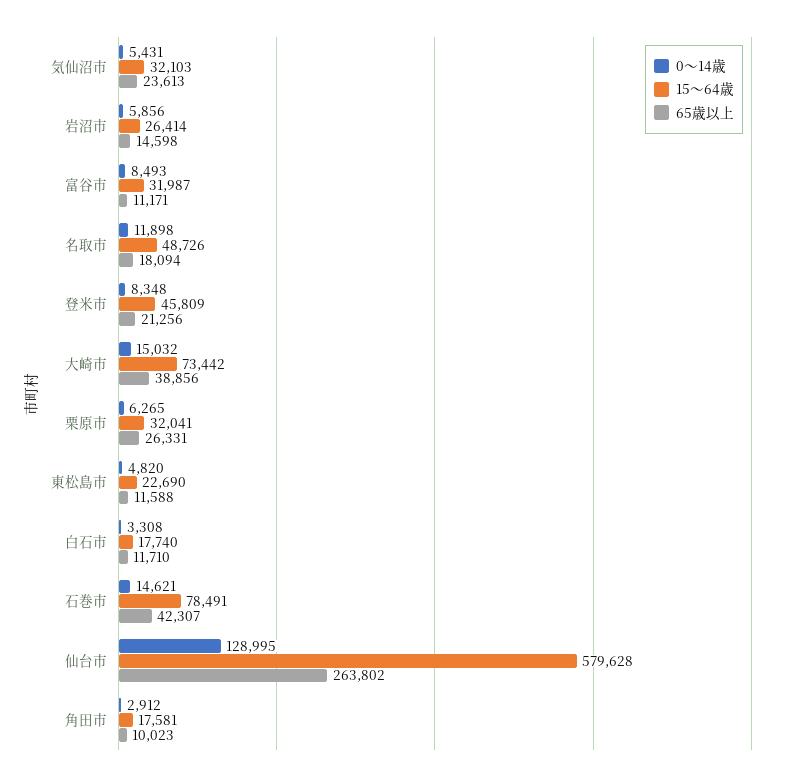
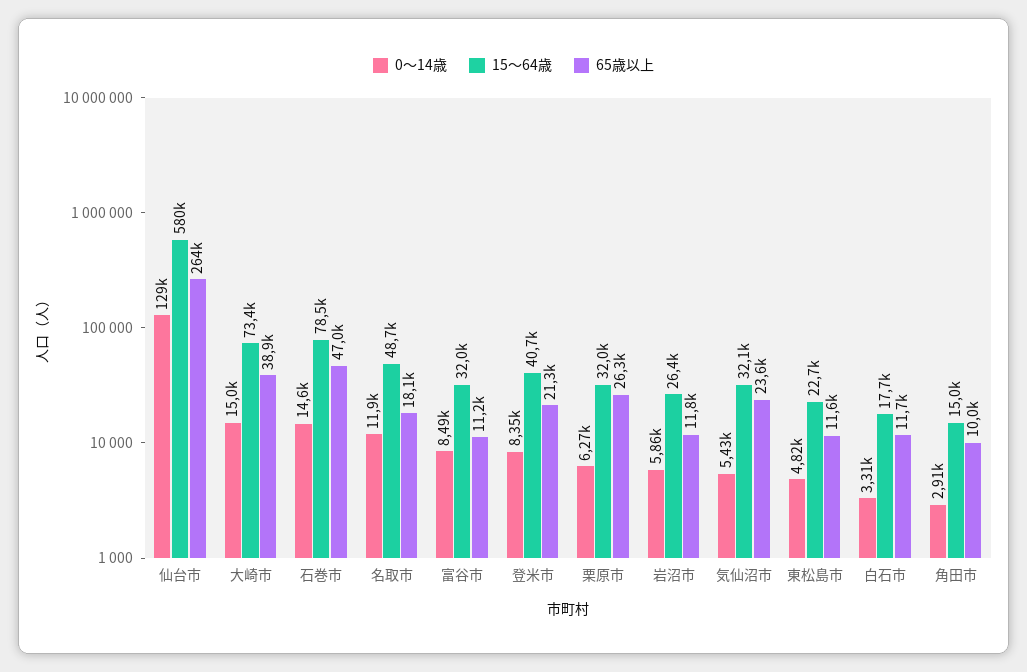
  {
    "0～14歳": {
      "気仙沼市": 5431,
      "岩沼市": 5856,
      "富谷市": 8493,
      "名取市": 11898,
      "登米市": 8348,
      "大崎市": 15032,
      "栗原市": 6265,
      "東松島市": 4820,
      "白石市": 3308,
      "石巻市": 14621,
      "仙台市": 128995,
      "角田市": 2912
    },
    "15～64歳": {
      "気仙沼市": 32103,
      "岩沼市": 26414,
      "富谷市": 31987,
      "名取市": 48726,
-     "登米市": 45809,
+     "登米市": 40700,
      "大崎市": 73442,
      "栗原市": 32041,
      "東松島市": 22690,
      "白石市": 17740,
      "石巻市": 78491,
      "仙台市": 579628,
-     "角田市": 17581
+     "角田市": 15000
    },
    "65歳以上": {
      "気仙沼市": 23613,
-     "岩沼市": 14598,
+     "岩沼市": 11800,
      "富谷市": 11171,
      "名取市": 18094,
      "登米市": 21256,
      "大崎市": 38856,
      "栗原市": 26331,
      "東松島市": 11588,
      "白石市": 11710,
-     "石巻市": 42307,
+     "石巻市": 47000,
      "仙台市": 263802,
      "角田市": 10023
    }
  }

